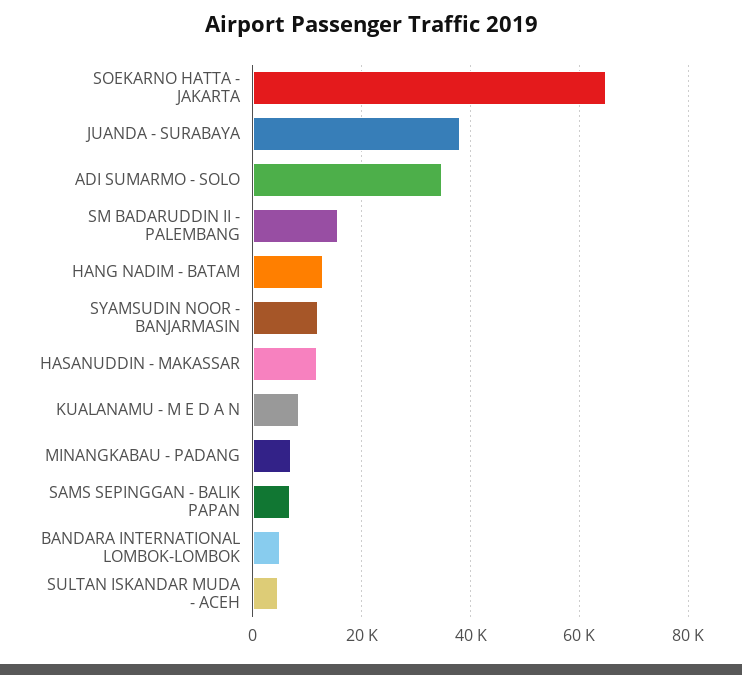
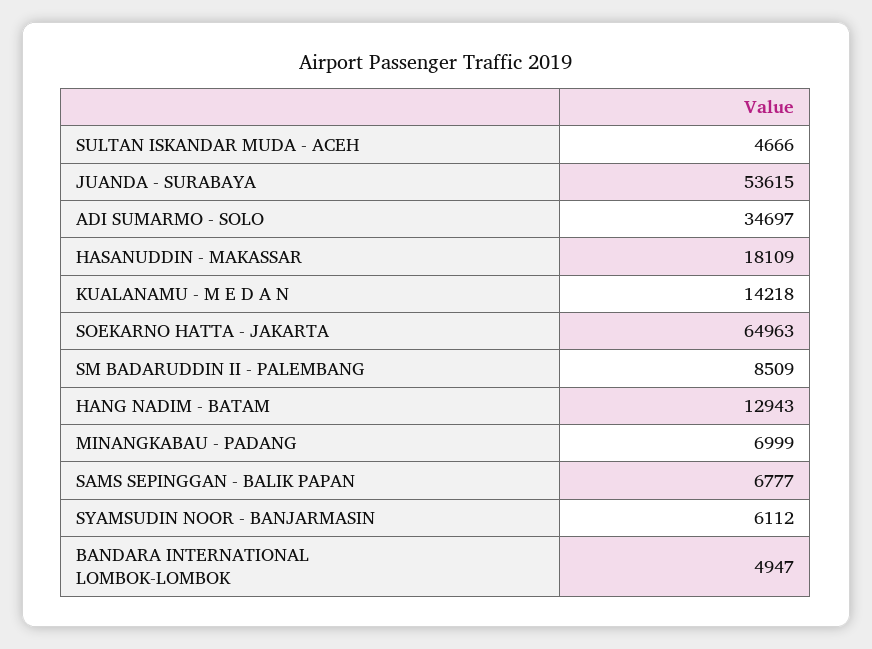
  {
    "SOEKARNO HATTA - JAKARTA": 64963,
-   "JUANDA - SURABAYA": 38000,
+   "JUANDA - SURABAYA": 53615,
    "ADI SUMARMO - SOLO": 34697,
-   "SM BADARUDDIN II - PALEMBANG": 16000,
+   "SM BADARUDDIN II - PALEMBANG": 8509,
    "HANG NADIM - BATAM": 12943,
-   "SYAMSUDIN NOOR - BANJARMASIN": 12000,
+   "SYAMSUDIN NOOR - BANJARMASIN": 6112,
-   "HASANUDDIN - MAKASSAR": 12000,
+   "HASANUDDIN - MAKASSAR": 18109,
-   "KUALANAMU - M E D A N": 8000,
+   "KUALANAMU - M E D A N": 14218,
    "MINANGKABAU - PADANG": 6999,
    "SAMS SEPINGGAN - BALIK PAPAN": 6777,
    "BANDARA INTERNATIONAL LOMBOK-LOMBOK": 4947,
    "SULTAN ISKANDAR MUDA - ACEH": 4666
  }

